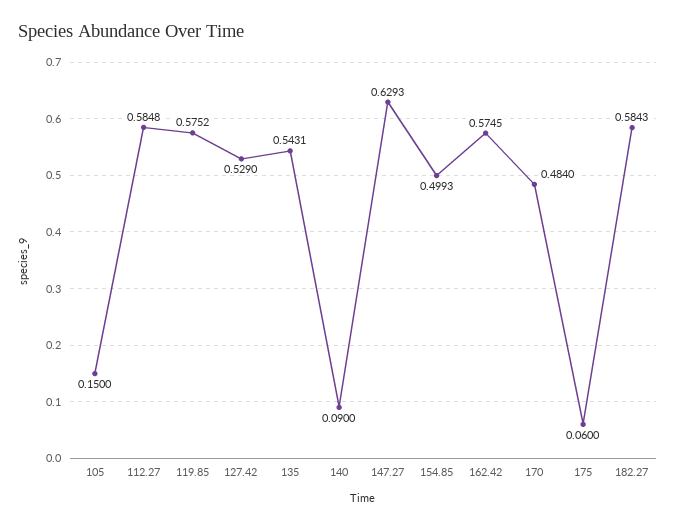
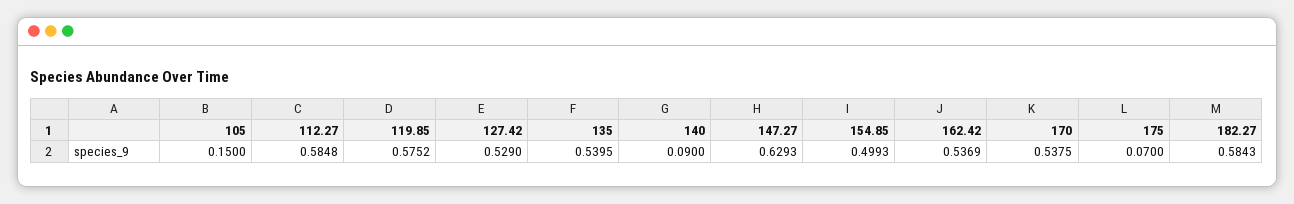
  {
    "105": 0.15,
    "112.27": 0.5848,
    "119.85": 0.5752,
    "127.42": 0.529,
-   "135": 0.5431,
+   "135": 0.5395,
    "140": 0.09,
    "147.27": 0.6293,
    "154.85": 0.4993,
-   "162.42": 0.5745,
+   "162.42": 0.5369,
-   "170": 0.484,
+   "170": 0.5375,
-   "175": 0.06,
+   "175": 0.07,
    "182.27": 0.5843
  }

